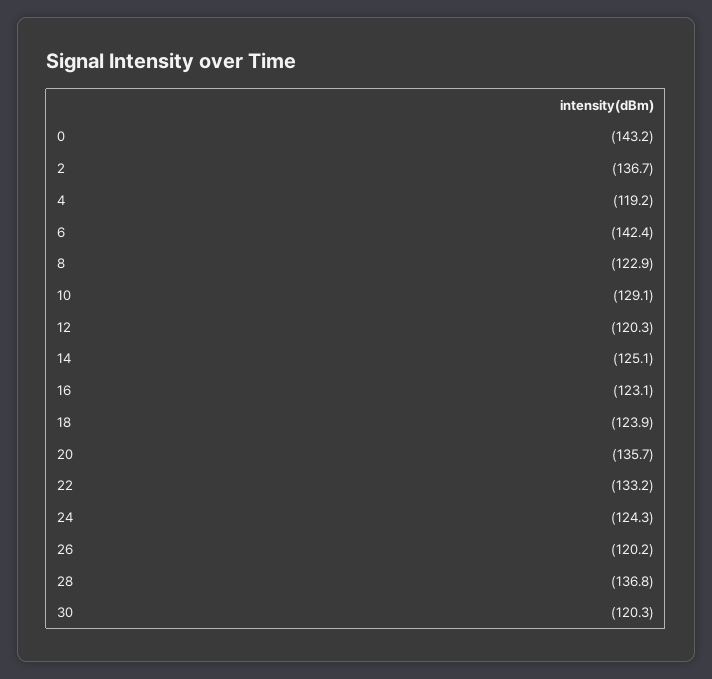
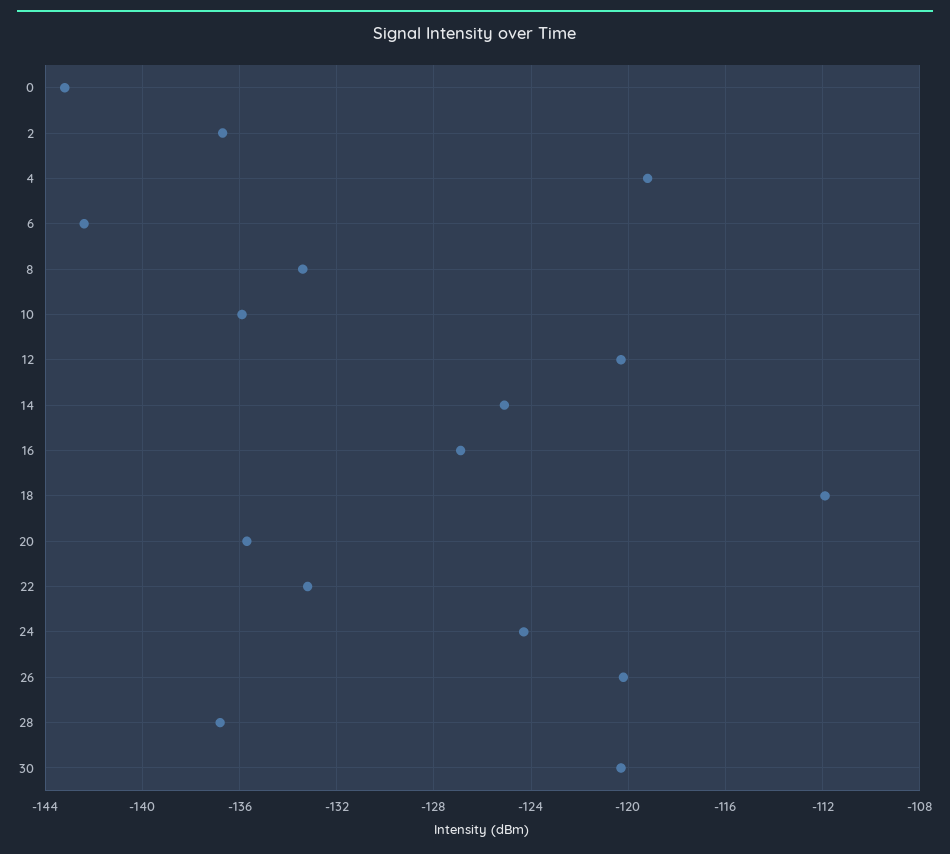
  {
    "0": -143.2,
    "2": -136.7,
    "4": -119.2,
    "6": -142.4,
-   "8": -122.9,
+   "8": -133.5,
-   "10": -129.1,
+   "10": -136,
    "12": -120.3,
    "14": -125.1,
-   "16": -123.1,
+   "16": -127,
-   "18": -123.9,
+   "18": -112,
    "20": -135.7,
    "22": -133.2,
    "24": -124.3,
    "26": -120.2,
    "28": -136.8,
    "30": -120.3
  }

